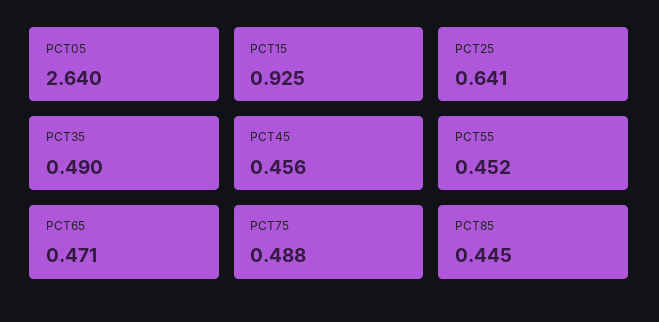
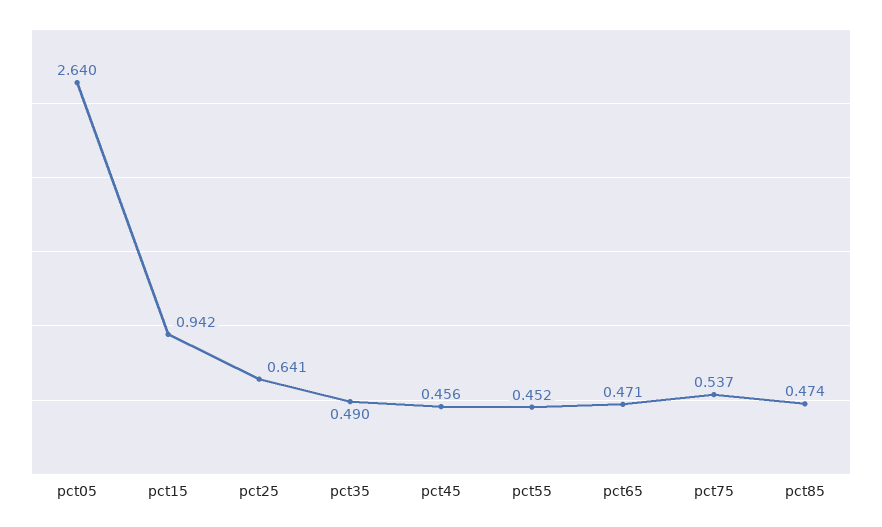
  {
    "PCT05": 2.64,
-   "PCT15": 0.925,
+   "PCT15": 0.942,
    "PCT25": 0.641,
    "PCT35": 0.49,
    "PCT45": 0.456,
    "PCT55": 0.452,
    "PCT65": 0.471,
-   "PCT75": 0.488,
+   "PCT75": 0.537,
-   "PCT85": 0.445
+   "PCT85": 0.474
  }

